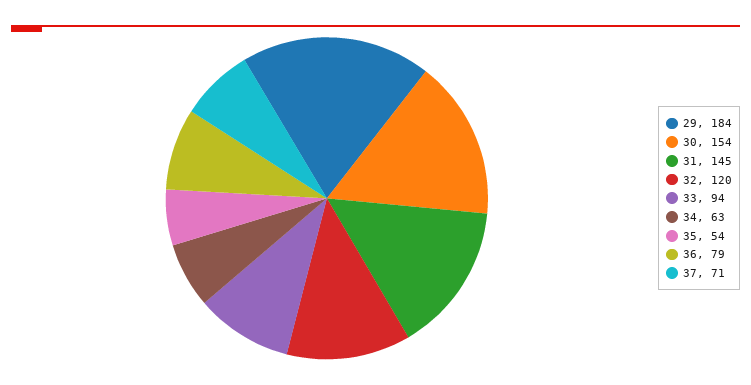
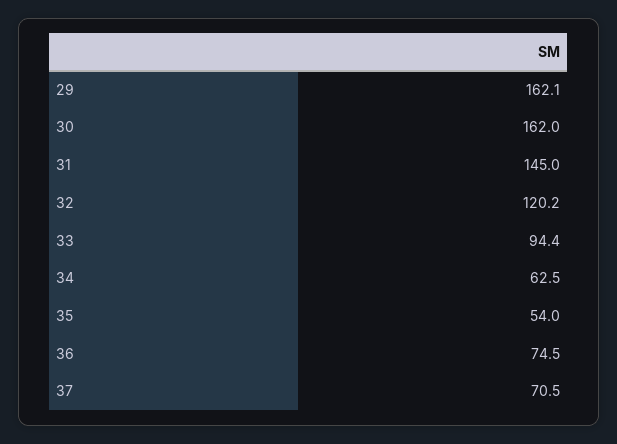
  {
-   "29": 184,
+   "29": 162.1,
-   "30": 154,
+   "30": 162,
    "31": 145,
    "32": 120.2,
    "33": 94.4,
    "34": 62.5,
    "35": 54,
-   "36": 79,
+   "36": 74.5,
    "37": 70.5
  }

